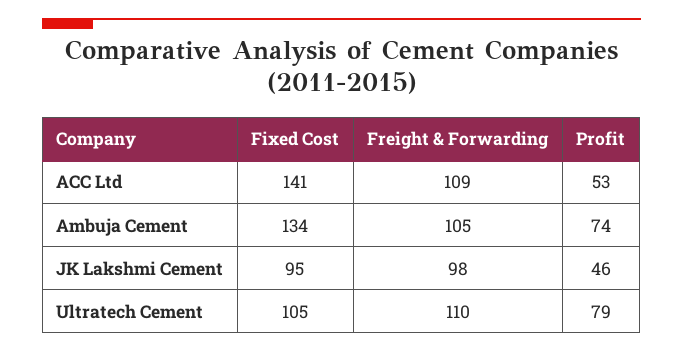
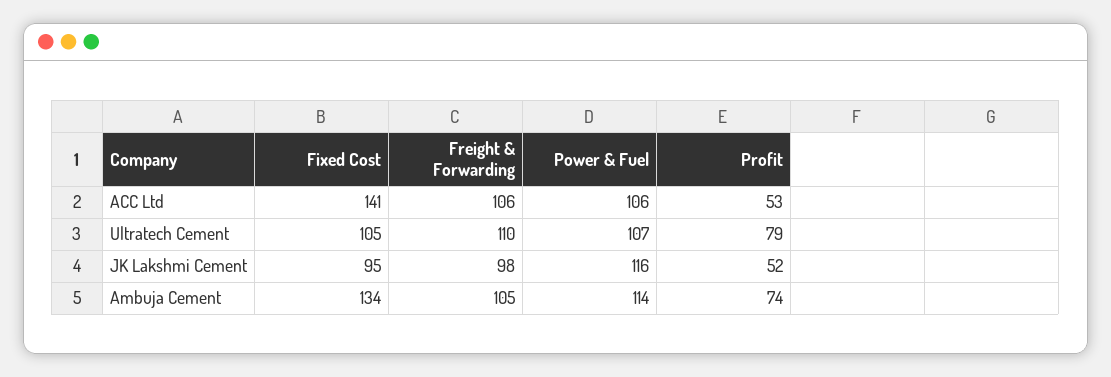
  {
    "Fixed Cost": {
      "ACC Ltd": 141,
      "Ambuja Cement": 134,
      "JK Lakshmi Cement": 95,
      "Ultratech Cement": 105
    },
    "Freight & Forwarding": {
-     "ACC Ltd": 109,
+     "ACC Ltd": 106,
      "Ambuja Cement": 105,
      "JK Lakshmi Cement": 98,
      "Ultratech Cement": 110
    },
    "Profit": {
      "ACC Ltd": 53,
      "Ambuja Cement": 74,
-     "JK Lakshmi Cement": 46,
+     "JK Lakshmi Cement": 52,
      "Ultratech Cement": 79
-   }
+   },
+   "Power & Fuel": {
+     "ACC Ltd": 106,
+     "Ultratech Cement": 107,
+     "JK Lakshmi Cement": 116,
+     "Ambuja Cement": 114
+   }
  }

